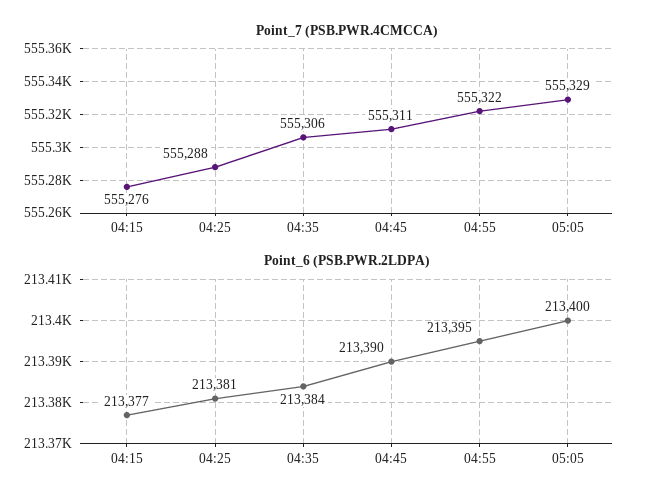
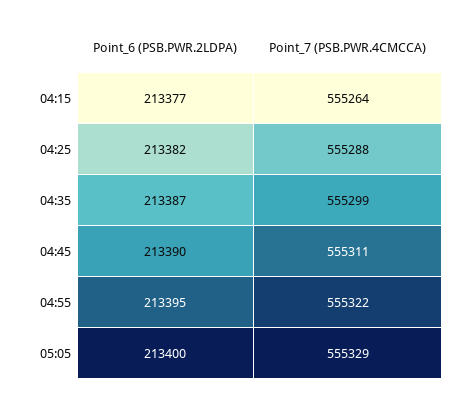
  {
    "Point_7 (PSB.PWR.4CMCCA)": {
-     "04:15": 555276,
+     "04:15": 555264,
      "04:25": 555288,
-     "04:35": 555306,
+     "04:35": 555299,
      "04:45": 555311,
      "04:55": 555322,
      "05:05": 555329
    },
    "Point_6 (PSB.PWR.2LDPA)": {
      "04:15": 213377,
-     "04:25": 213381,
+     "04:25": 213382,
-     "04:35": 213384,
+     "04:35": 213387,
      "04:45": 213390,
      "04:55": 213395,
      "05:05": 213400
    }
  }

